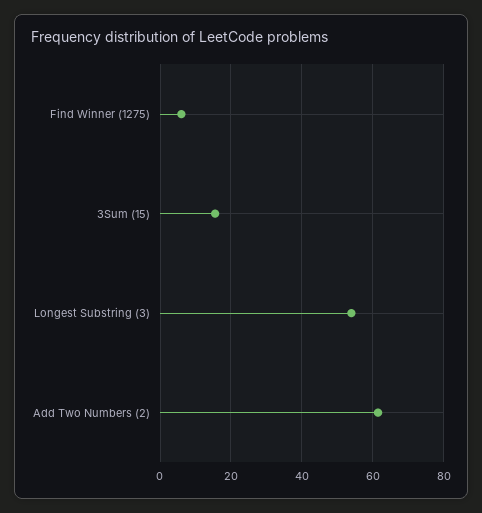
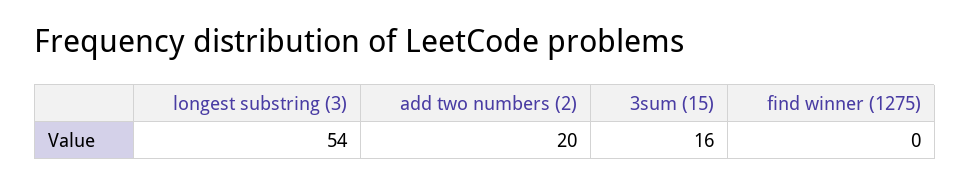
  {
-   "Find Winner (1275)": 6,
+   "Find Winner (1275)": 0,
    "3Sum (15)": 16,
    "Longest Substring (3)": 54,
-   "Add Two Numbers (2)": 62
+   "Add Two Numbers (2)": 20
  }

